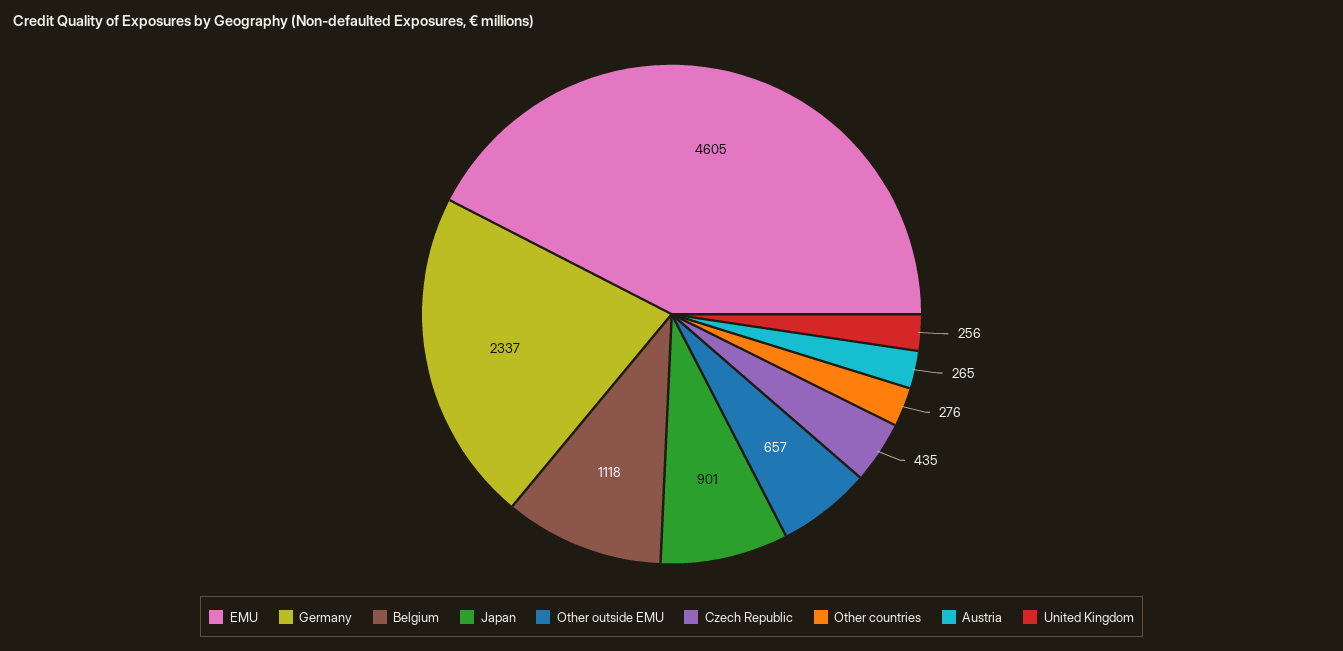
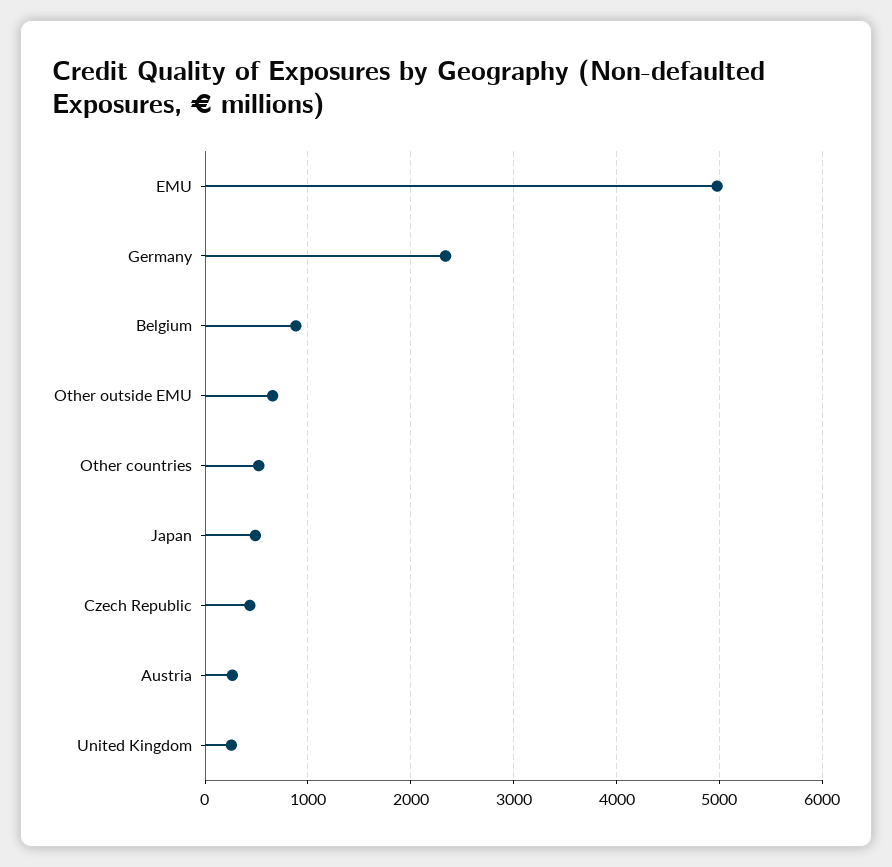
  {
-   "EMU": 4605,
+   "EMU": 5000,
    "Germany": 2337,
-   "Belgium": 1118,
+   "Belgium": 900,
-   "Japan": 901,
+   "Japan": 500,
    "Other outside EMU": 657,
    "Czech Republic": 435,
-   "Other countries": 276,
+   "Other countries": 500,
    "Austria": 265,
    "United Kingdom": 256
  }

